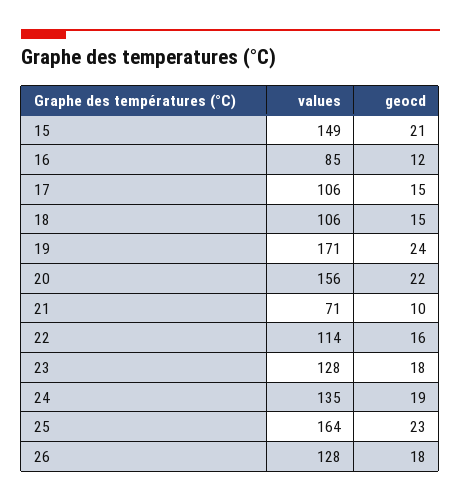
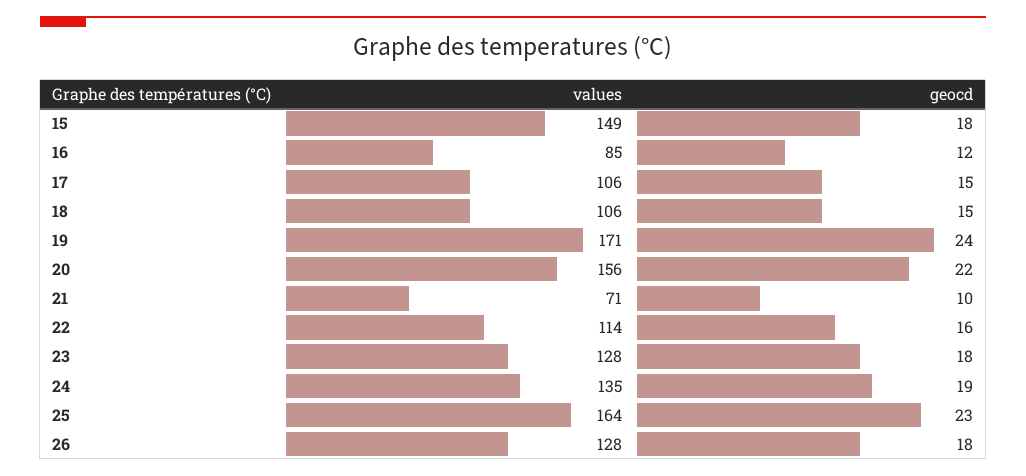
  {
    "values": {
      "15": 149,
      "16": 85,
      "17": 106,
      "18": 106,
      "19": 171,
      "20": 156,
      "21": 71,
      "22": 114,
      "23": 128,
      "24": 135,
      "25": 164,
      "26": 128
    },
    "geocd": {
-     "15": 21,
+     "15": 18,
      "16": 12,
      "17": 15,
      "18": 15,
      "19": 24,
      "20": 22,
      "21": 10,
      "22": 16,
      "23": 18,
      "24": 19,
      "25": 23,
      "26": 18
    }
  }

